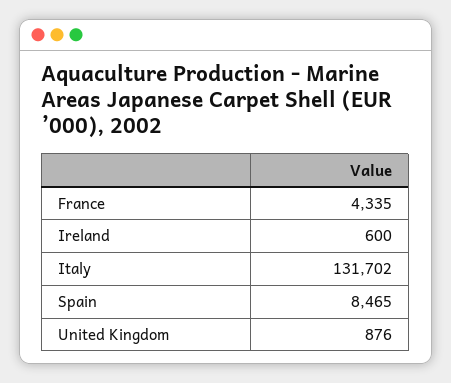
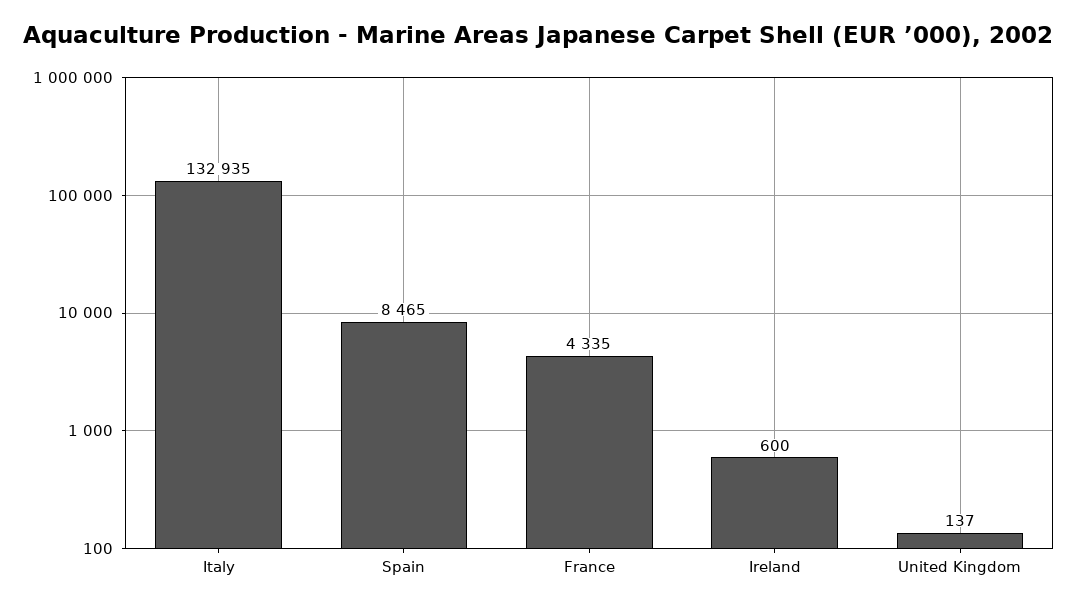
  {
    "France": 4335,
    "Ireland": 600,
-   "Italy": 131702,
+   "Italy": 132935,
    "Spain": 8465,
-   "United Kingdom": 876
+   "United Kingdom": 137
  }

